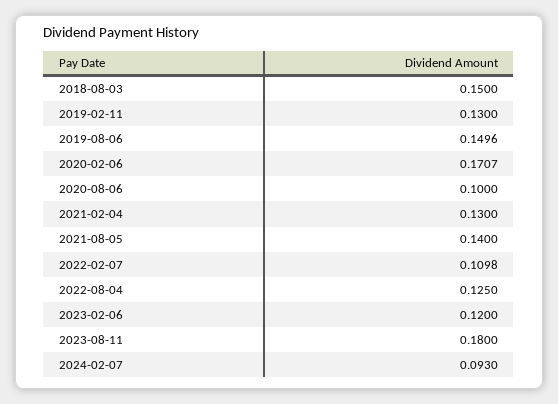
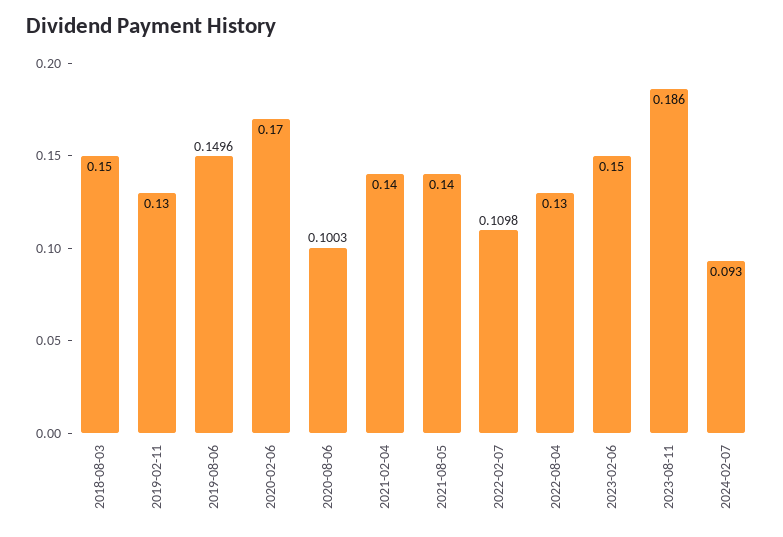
  {
    "2018-08-03": 0.15,
    "2019-02-11": 0.13,
    "2019-08-06": 0.1496,
-   "2020-02-06": 0.1707,
+   "2020-02-06": 0.17,
-   "2020-08-06": 0.1,
+   "2020-08-06": 0.1003,
-   "2021-02-04": 0.13,
+   "2021-02-04": 0.14,
    "2021-08-05": 0.14,
    "2022-02-07": 0.1098,
-   "2022-08-04": 0.125,
+   "2022-08-04": 0.13,
-   "2023-02-06": 0.12,
+   "2023-02-06": 0.15,
-   "2023-08-11": 0.18,
+   "2023-08-11": 0.186,
    "2024-02-07": 0.093
  }

